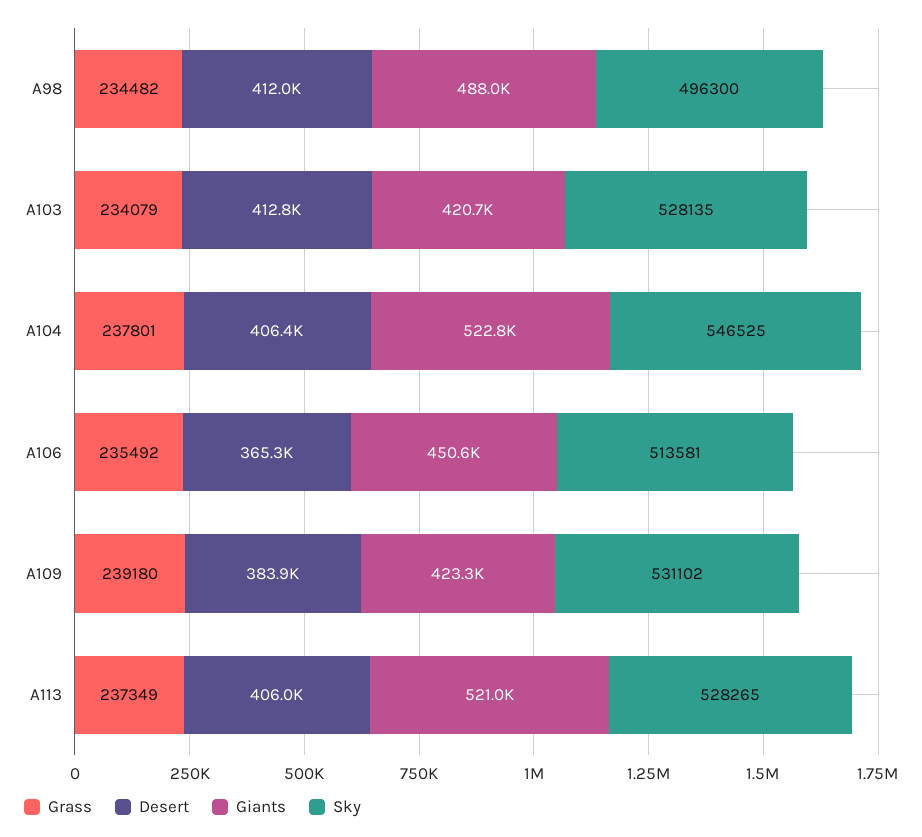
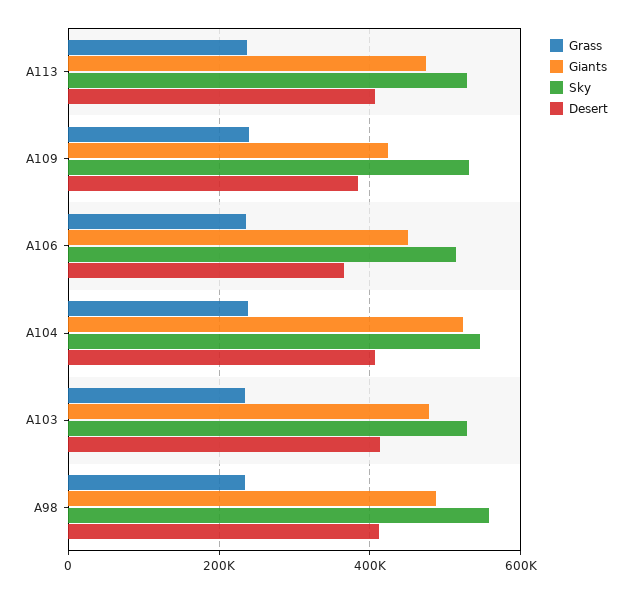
  {
    "Grass": {
      "A98": 234482,
      "A103": 234079,
      "A104": 237801,
      "A106": 235492,
      "A109": 239180,
      "A113": 237349
    },
    "Desert": {
      "A98": 412000,
      "A103": 412800,
      "A104": 406400,
      "A106": 365300,
      "A109": 383900,
      "A113": 406000
    },
    "Giants": {
      "A98": 488000,
-     "A103": 420700,
+     "A103": 480000,
      "A104": 522800,
      "A106": 450600,
      "A109": 423300,
-     "A113": 521000
+     "A113": 480000
    },
    "Sky": {
-     "A98": 496300,
+     "A98": 560000,
      "A103": 528135,
      "A104": 546525,
      "A106": 513581,
      "A109": 531102,
      "A113": 528265
    }
  }

